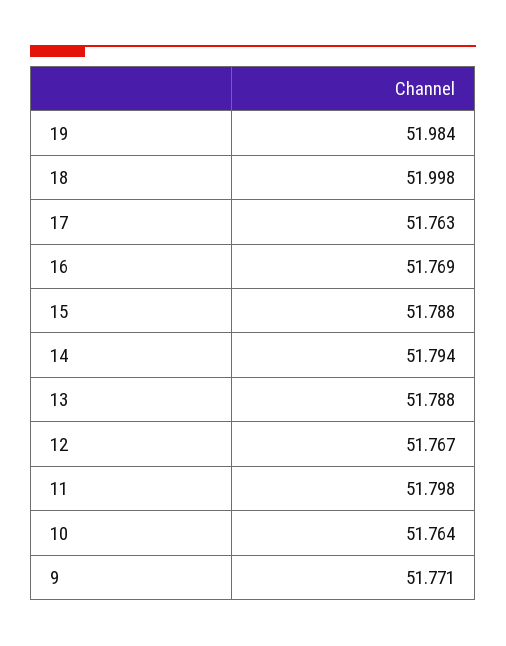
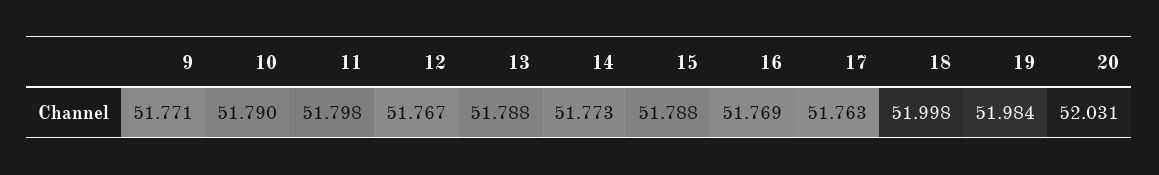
  {
    "19": 51.984,
    "18": 51.998,
    "17": 51.763,
    "16": 51.769,
    "15": 51.788,
-   "14": 51.794,
+   "14": 51.773,
    "13": 51.788,
    "12": 51.767,
    "11": 51.798,
-   "10": 51.764,
+   "10": 51.79,
-   "9": 51.771
+   "9": 51.771,
+   "20": 52.031
  }

